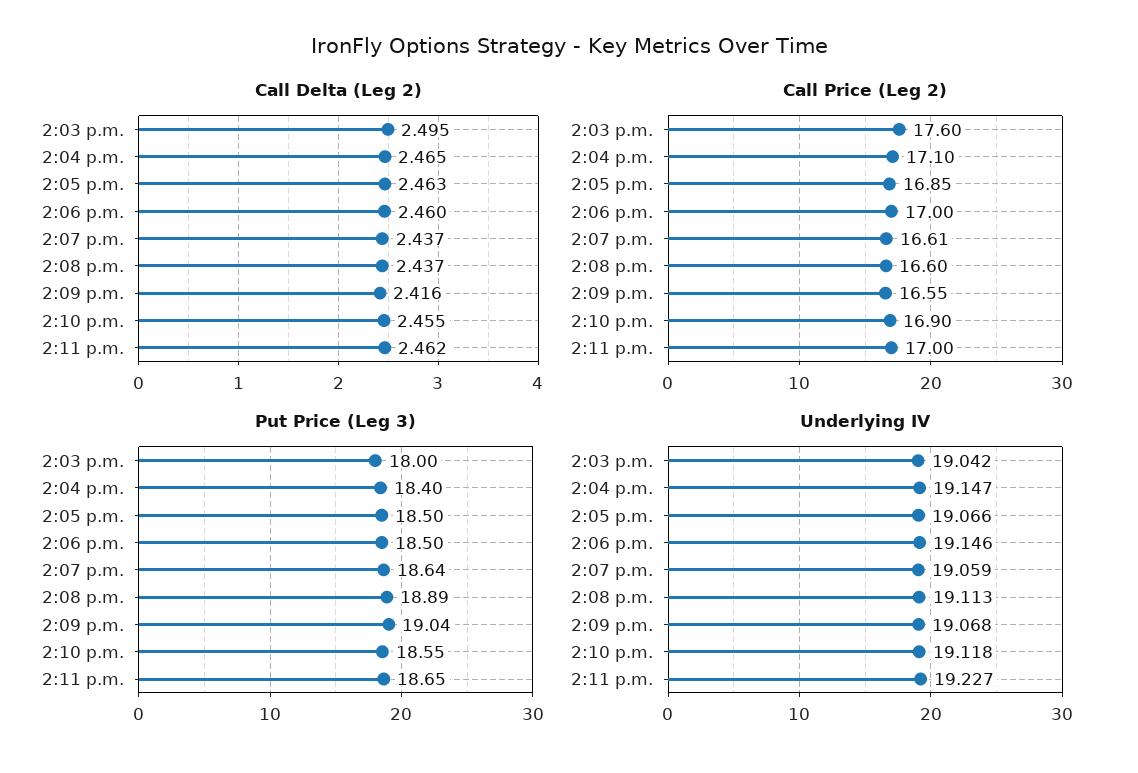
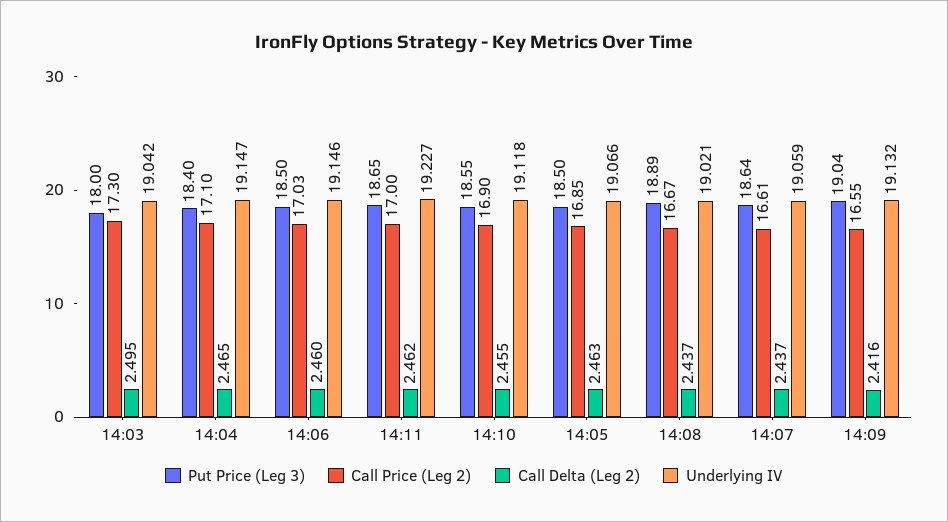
  {
    "Call Delta (Leg 2)": {
      "2:03 p.m.": 2.495,
      "2:04 p.m.": 2.465,
      "2:05 p.m.": 2.463,
      "2:06 p.m.": 2.46,
      "2:07 p.m.": 2.437,
      "2:08 p.m.": 2.437,
      "2:09 p.m.": 2.416,
      "2:10 p.m.": 2.455,
      "2:11 p.m.": 2.462
    },
    "Call Price (Leg 2)": {
-     "2:03 p.m.": 17.6,
+     "2:03 p.m.": 17.3,
      "2:04 p.m.": 17.1,
      "2:05 p.m.": 16.85,
-     "2:06 p.m.": 17,
+     "2:06 p.m.": 17.03,
      "2:07 p.m.": 16.61,
-     "2:08 p.m.": 16.6,
+     "2:08 p.m.": 16.67,
      "2:09 p.m.": 16.55,
      "2:10 p.m.": 16.9,
      "2:11 p.m.": 17
    },
    "Put Price (Leg 3)": {
      "2:03 p.m.": 18,
      "2:04 p.m.": 18.4,
      "2:05 p.m.": 18.5,
      "2:06 p.m.": 18.5,
      "2:07 p.m.": 18.64,
      "2:08 p.m.": 18.89,
      "2:09 p.m.": 19.04,
      "2:10 p.m.": 18.55,
      "2:11 p.m.": 18.65
    },
    "Underlying IV": {
      "2:03 p.m.": 19.042,
      "2:04 p.m.": 19.147,
      "2:05 p.m.": 19.066,
      "2:06 p.m.": 19.146,
      "2:07 p.m.": 19.059,
-     "2:08 p.m.": 19.113,
+     "2:08 p.m.": 19.021,
-     "2:09 p.m.": 19.068,
+     "2:09 p.m.": 19.132,
      "2:10 p.m.": 19.118,
      "2:11 p.m.": 19.227
    }
  }

